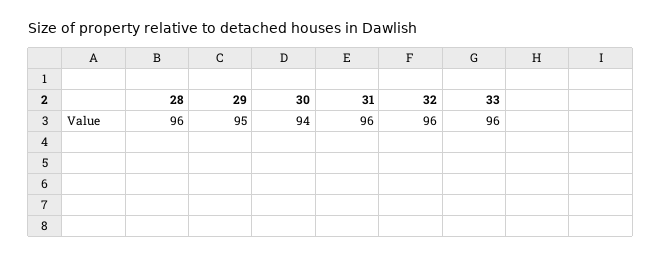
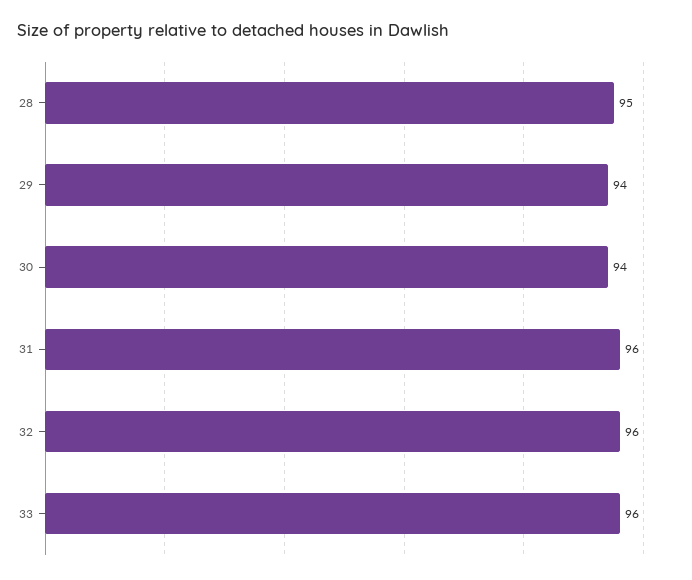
  {
-   "28": 96,
+   "28": 95,
-   "29": 95,
+   "29": 94,
    "30": 94,
    "31": 96,
    "32": 96,
    "33": 96
  }

